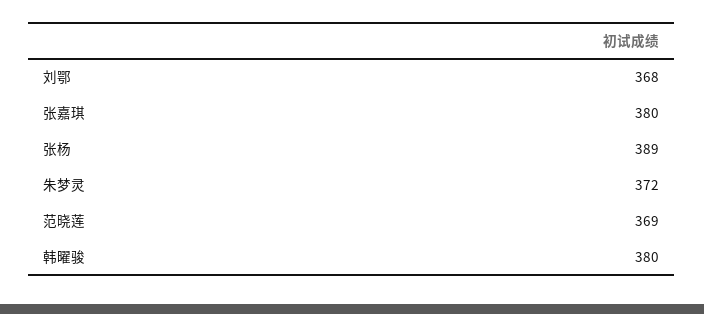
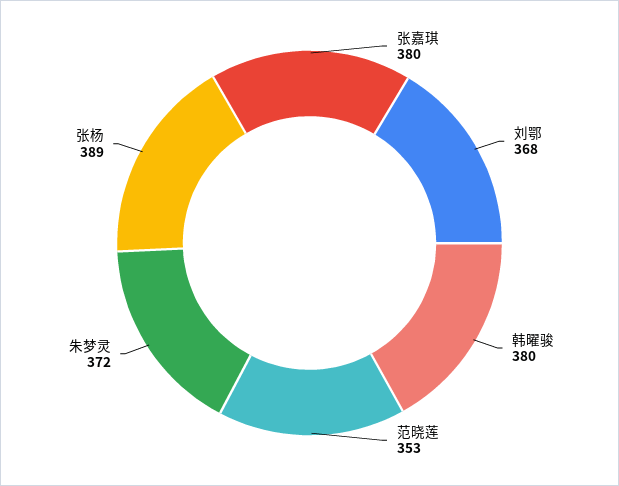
  {
    "刘鄂": 368,
    "张嘉琪": 380,
    "张杨": 389,
    "朱梦灵": 372,
-   "范晓莲": 369,
+   "范晓莲": 353,
    "韩曜骏": 380
  }

